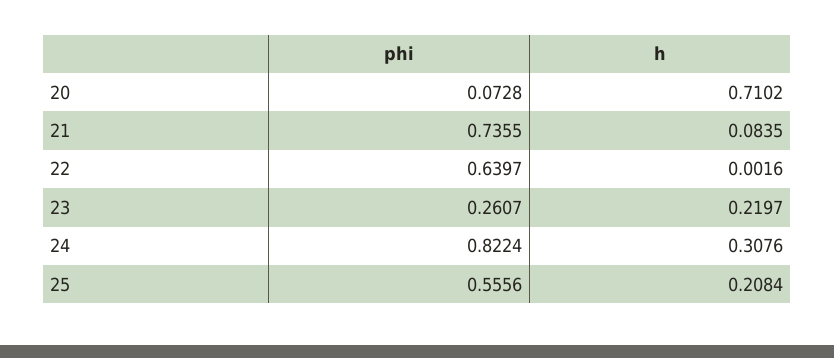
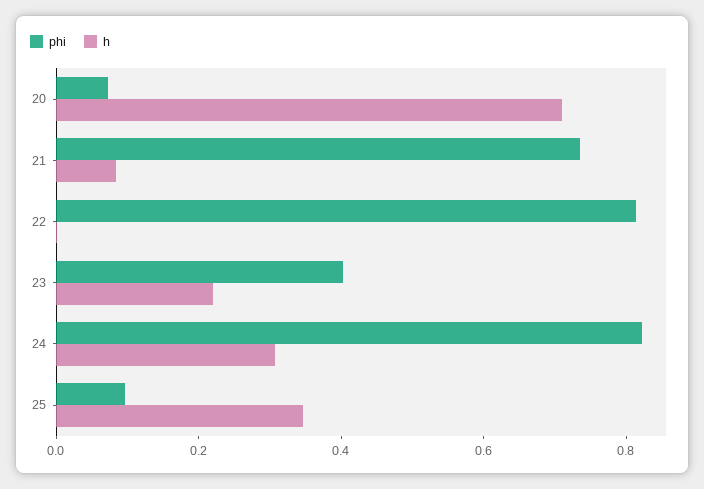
  {
    "phi": {
      "20": 0.0728,
      "21": 0.7355,
-     "22": 0.6397,
+     "22": 0.8,
-     "23": 0.2607,
+     "23": 0.4,
      "24": 0.8224,
-     "25": 0.5556
+     "25": 0.1
    },
    "h": {
      "20": 0.7102,
      "21": 0.0835,
      "22": 0.0016,
      "23": 0.2197,
      "24": 0.3076,
-     "25": 0.2084
+     "25": 0.35
    }
  }

